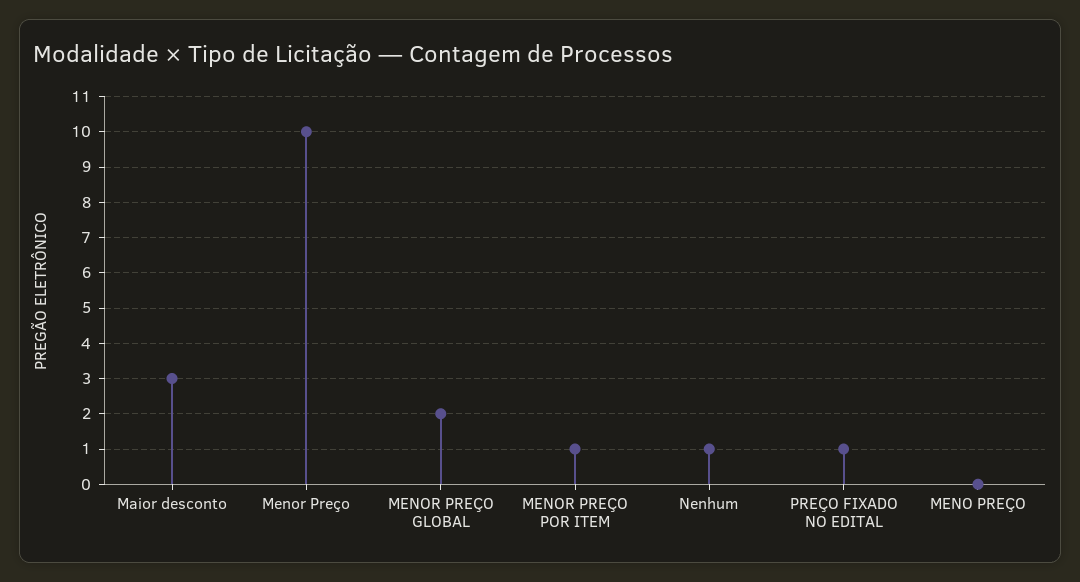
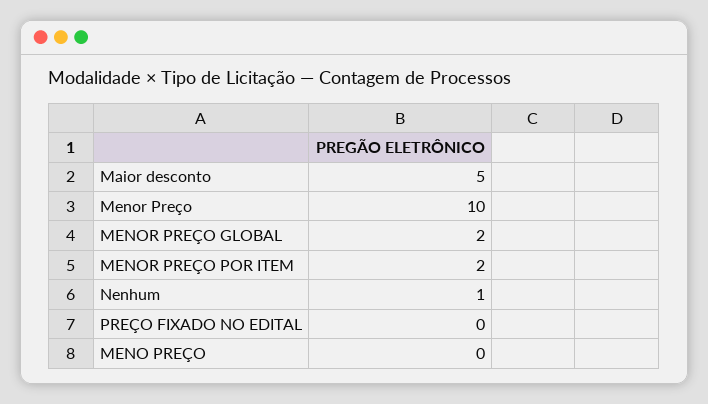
  {
-   "Maior desconto": 3,
+   "Maior desconto": 5,
    "Menor Preço": 10,
    "MENOR PREÇO GLOBAL": 2,
-   "MENOR PREÇO POR ITEM": 1,
+   "MENOR PREÇO POR ITEM": 2,
    "Nenhum": 1,
-   "PREÇO FIXADO NO EDITAL": 1,
+   "PREÇO FIXADO NO EDITAL": 0,
    "MENO PREÇO": 0
  }

